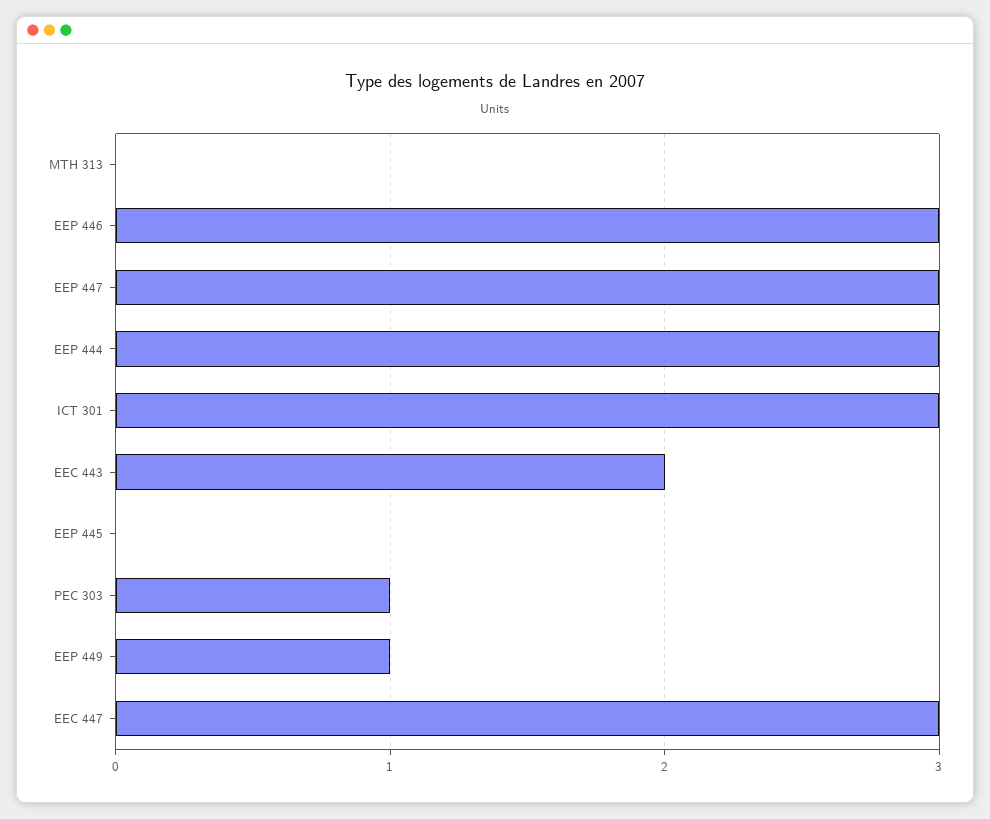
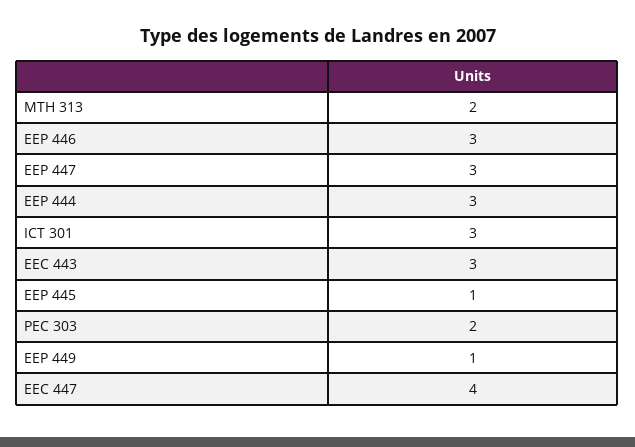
  {
-   "MTH 313": 0,
+   "MTH 313": 2,
    "EEP 446": 3,
    "EEP 447": 3,
    "EEP 444": 3,
    "ICT 301": 3,
-   "EEC 443": 2,
+   "EEC 443": 3,
-   "EEP 445": 0,
+   "EEP 445": 1,
-   "PEC 303": 1,
+   "PEC 303": 2,
    "EEP 449": 1,
-   "EEC 447": 3
+   "EEC 447": 4
  }

